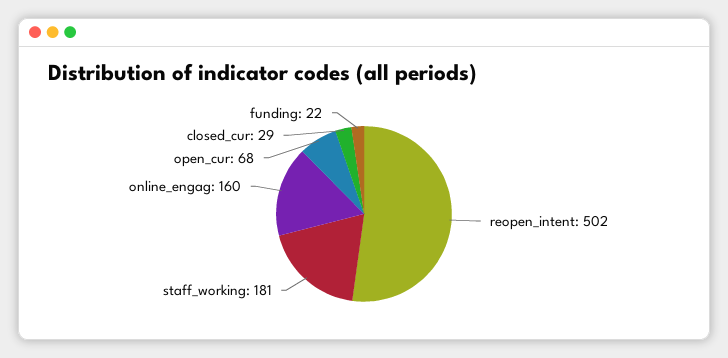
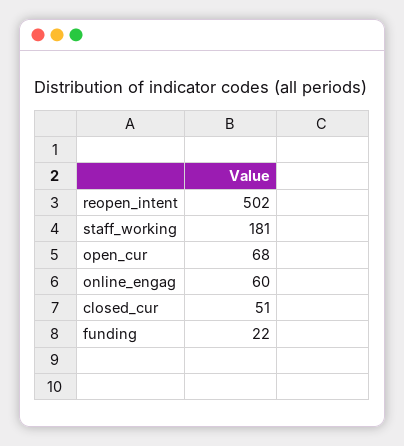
  {
    "reopen_intent": 502,
    "staff_working": 181,
-   "online_engag": 160,
+   "online_engag": 60,
    "open_cur": 68,
-   "closed_cur": 29,
+   "closed_cur": 51,
    "funding": 22
  }

